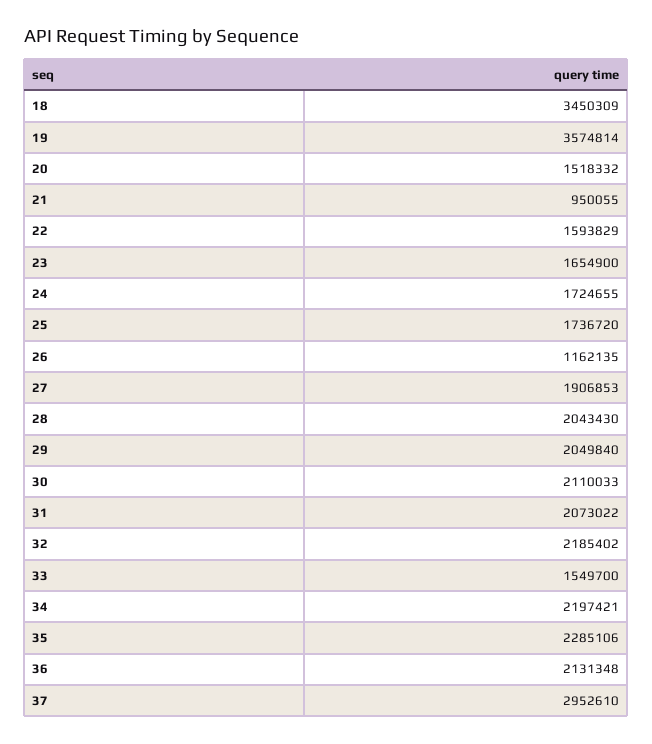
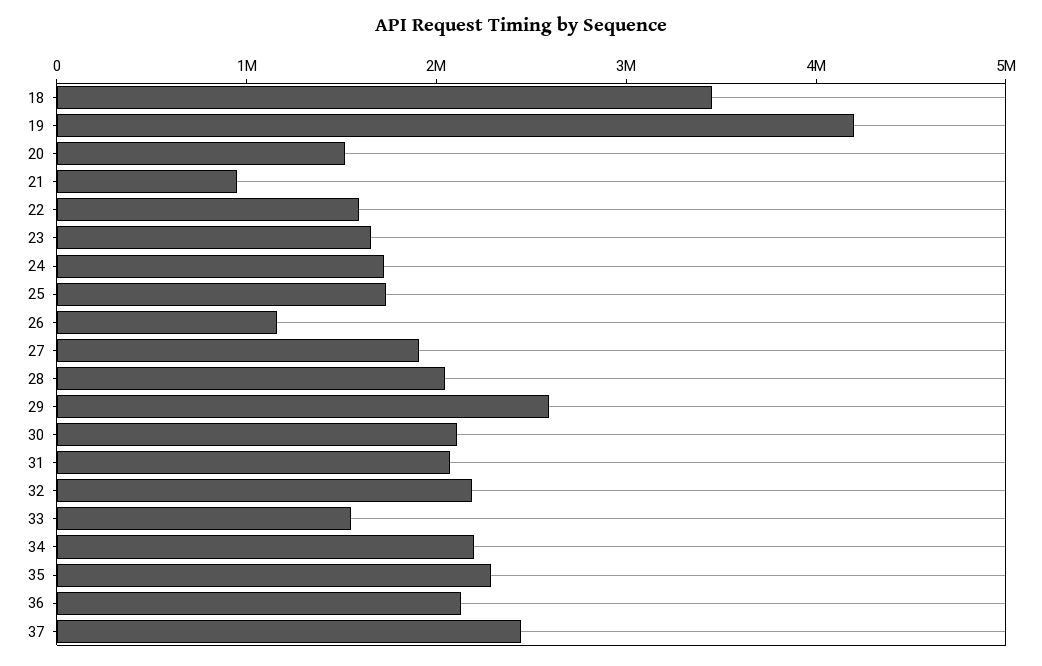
  {
    "18": 3450309,
-   "19": 3574814,
+   "19": 4200000,
    "20": 1518332,
    "21": 950055,
    "22": 1593829,
    "23": 1654900,
    "24": 1724655,
    "25": 1736720,
    "26": 1162135,
    "27": 1906853,
    "28": 2043430,
-   "29": 2049840,
+   "29": 2600000,
    "30": 2110033,
    "31": 2073022,
    "32": 2185402,
    "33": 1549700,
    "34": 2197421,
    "35": 2285106,
    "36": 2131348,
-   "37": 2952610
+   "37": 2400000
  }

